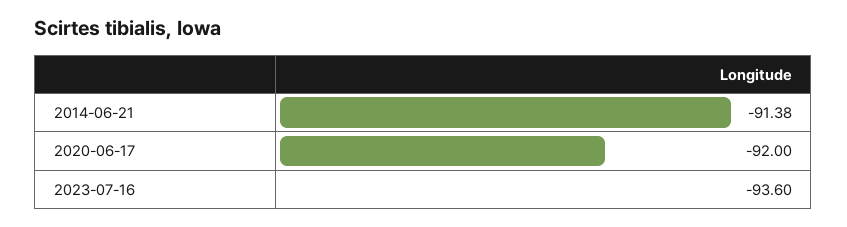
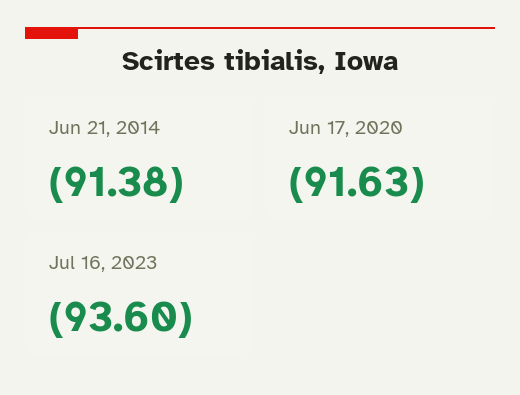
  {
    "2014-06-21": -91.38,
-   "2020-06-17": -92,
+   "2020-06-17": -91.63,
    "2023-07-16": -93.6
  }

